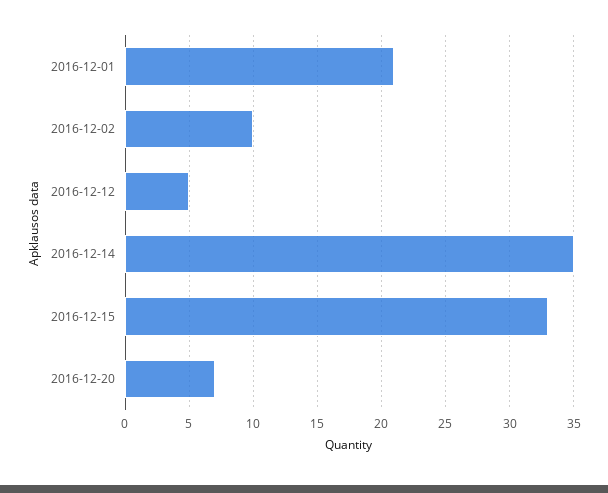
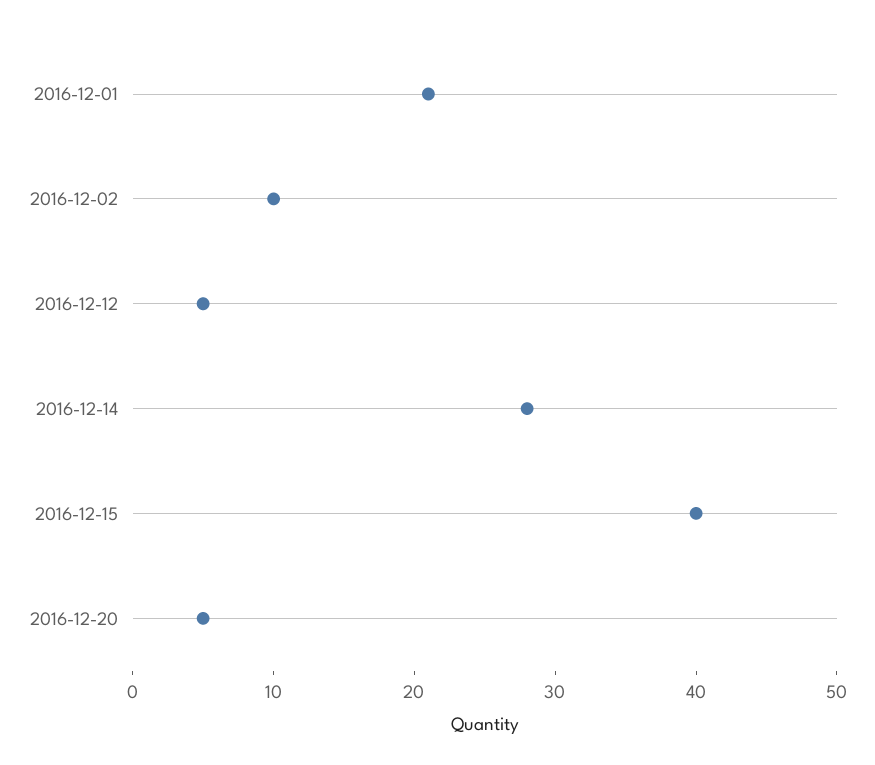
  {
    "2016-12-01": 21,
    "2016-12-02": 10,
    "2016-12-12": 5,
-   "2016-12-14": 35,
+   "2016-12-14": 28,
-   "2016-12-15": 33,
+   "2016-12-15": 40,
-   "2016-12-20": 7
+   "2016-12-20": 5
  }

